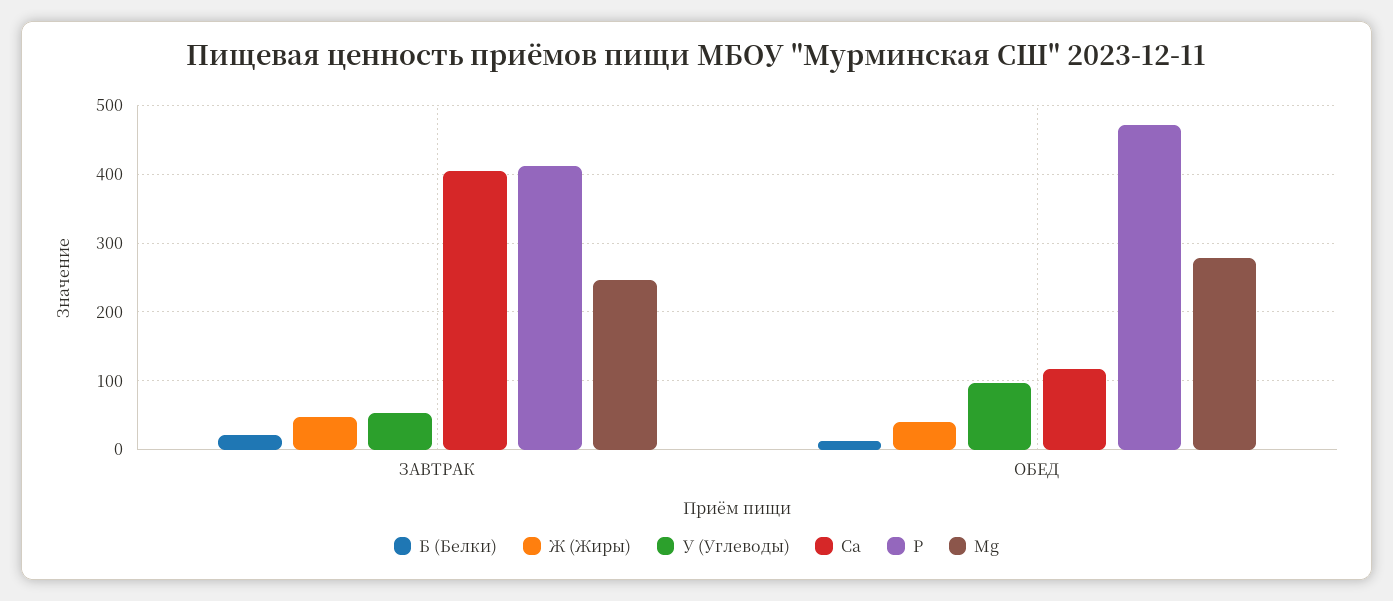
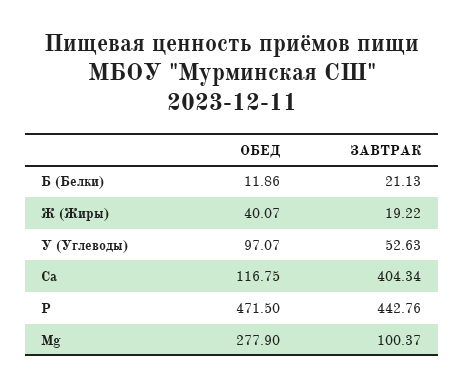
  {
    "Б (Белки)": {
      "ЗАВТРАК": 21.13,
      "ОБЕД": 11.86
    },
    "Ж (Жиры)": {
-     "ЗАВТРАК": 50,
+     "ЗАВТРАК": 19.22,
      "ОБЕД": 40.07
    },
    "У (Углеводы)": {
      "ЗАВТРАК": 52.63,
      "ОБЕД": 97.07
    },
    "Ca": {
      "ЗАВТРАК": 404.34,
      "ОБЕД": 116.75
    },
    "P": {
-     "ЗАВТРАК": 410,
+     "ЗАВТРАК": 442.76,
      "ОБЕД": 471.5
    },
    "Mg": {
-     "ЗАВТРАК": 250,
+     "ЗАВТРАК": 100.37,
      "ОБЕД": 277.9
    }
  }

